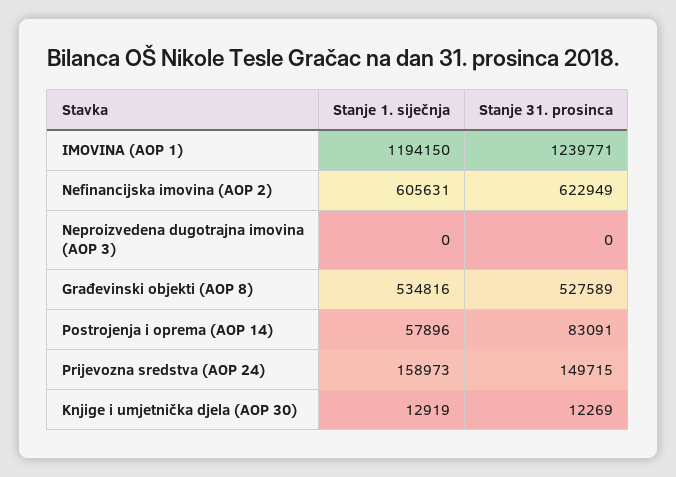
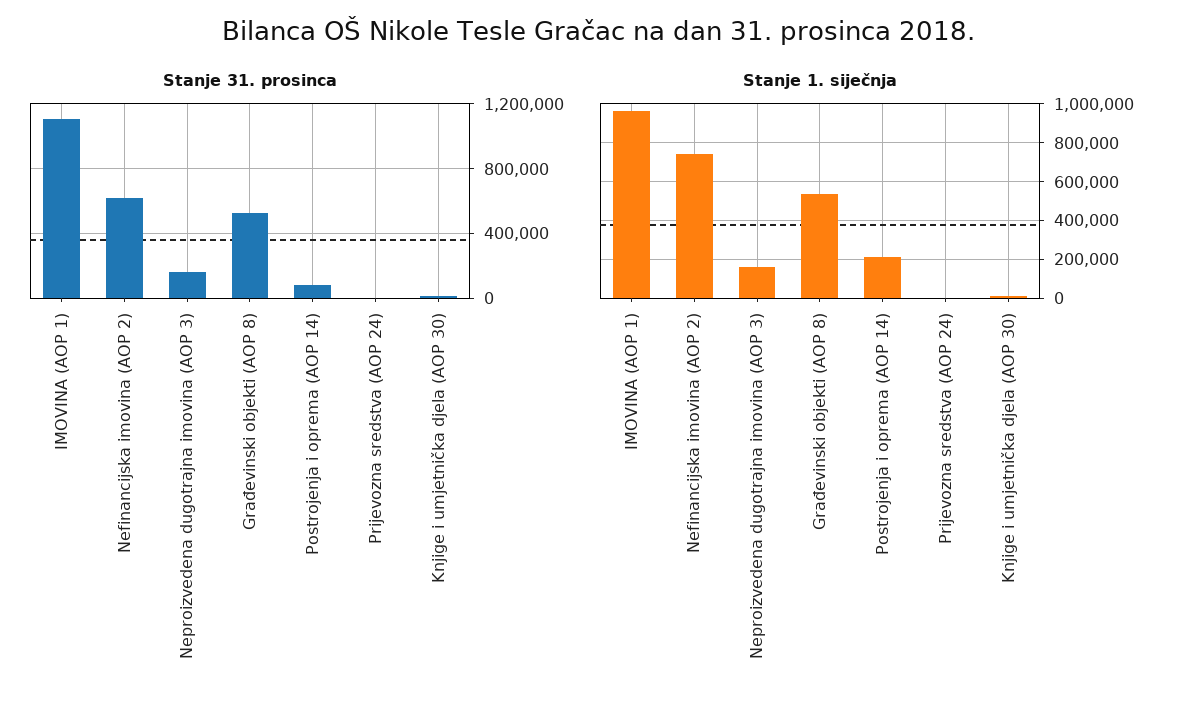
  {
    "Stanje 1. siječnja": {
-     "IMOVINA (AOP 1)": 1194150,
+     "IMOVINA (AOP 1)": 950000,
-     "Nefinancijska imovina (AOP 2)": 605631,
+     "Nefinancijska imovina (AOP 2)": 750000,
-     "Neproizvedena dugotrajna imovina (AOP 3)": 0,
+     "Neproizvedena dugotrajna imovina (AOP 3)": 150000,
      "Građevinski objekti (AOP 8)": 534816,
-     "Postrojenja i oprema (AOP 14)": 57896,
+     "Postrojenja i oprema (AOP 14)": 200000,
-     "Prijevozna sredstva (AOP 24)": 158973,
+     "Prijevozna sredstva (AOP 24)": 0,
      "Knjige i umjetnička djela (AOP 30)": 12919
    },
    "Stanje 31. prosinca": {
-     "IMOVINA (AOP 1)": 1239771,
+     "IMOVINA (AOP 1)": 1100000,
      "Nefinancijska imovina (AOP 2)": 622949,
-     "Neproizvedena dugotrajna imovina (AOP 3)": 0,
+     "Neproizvedena dugotrajna imovina (AOP 3)": 150000,
      "Građevinski objekti (AOP 8)": 527589,
      "Postrojenja i oprema (AOP 14)": 83091,
-     "Prijevozna sredstva (AOP 24)": 149715,
+     "Prijevozna sredstva (AOP 24)": 0,
      "Knjige i umjetnička djela (AOP 30)": 12269
    }
  }

